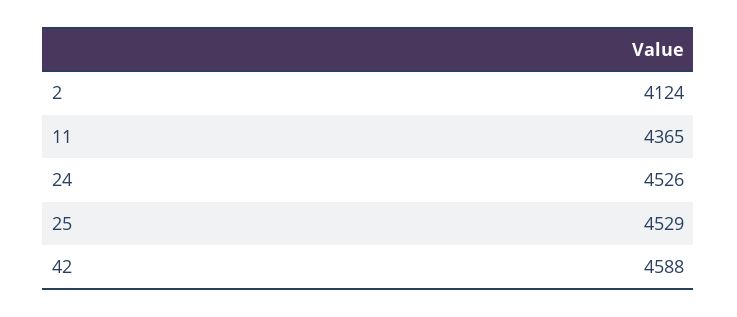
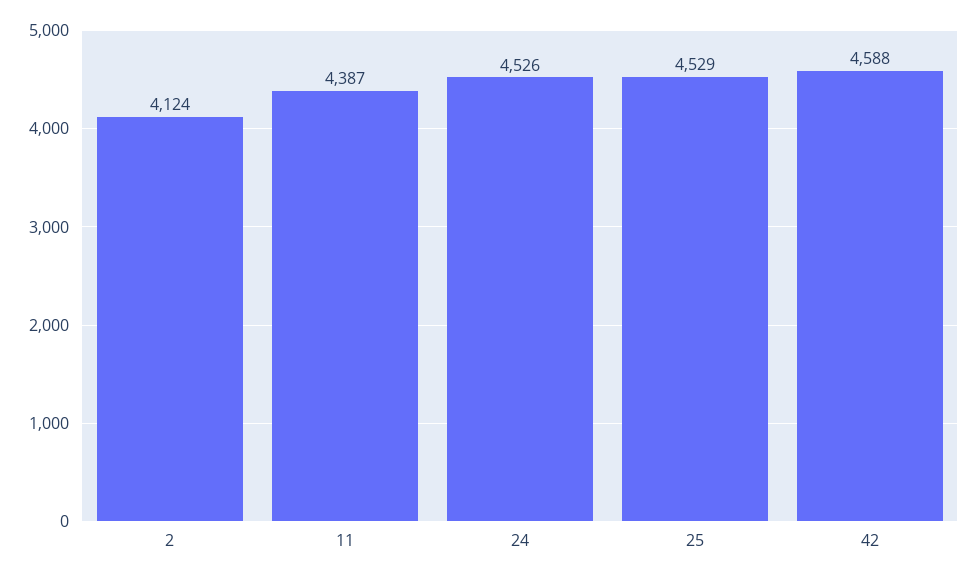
  {
    "2": 4124,
-   "11": 4365,
+   "11": 4387,
    "24": 4526,
    "25": 4529,
    "42": 4588
  }

